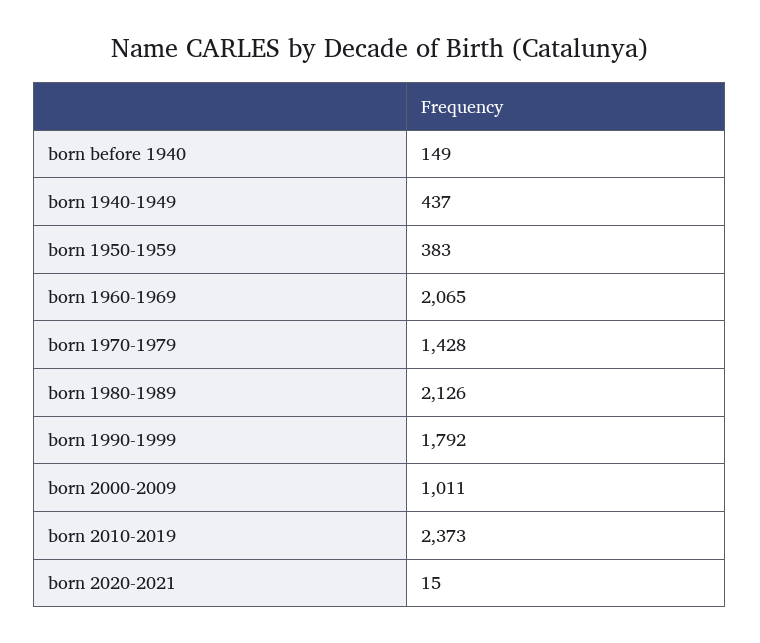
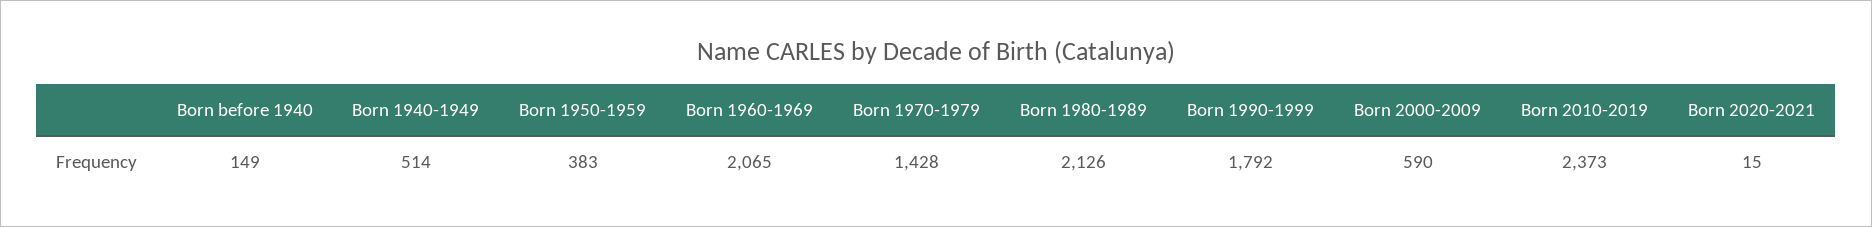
  {
    "born before 1940": 149,
-   "born 1940-1949": 437,
+   "born 1940-1949": 514,
    "born 1950-1959": 383,
    "born 1960-1969": 2065,
    "born 1970-1979": 1428,
    "born 1980-1989": 2126,
    "born 1990-1999": 1792,
-   "born 2000-2009": 1011,
+   "born 2000-2009": 590,
    "born 2010-2019": 2373,
    "born 2020-2021": 15
  }

